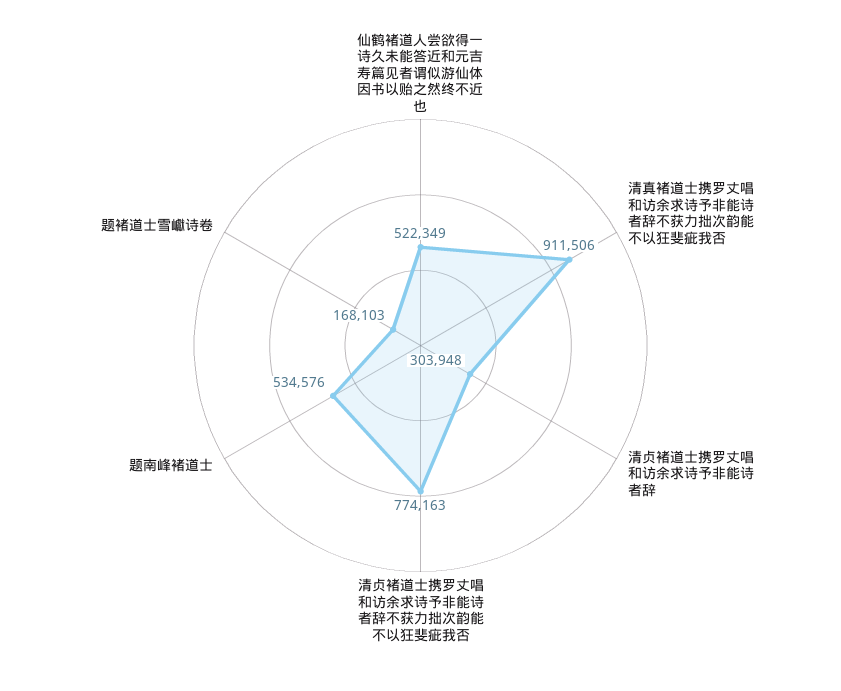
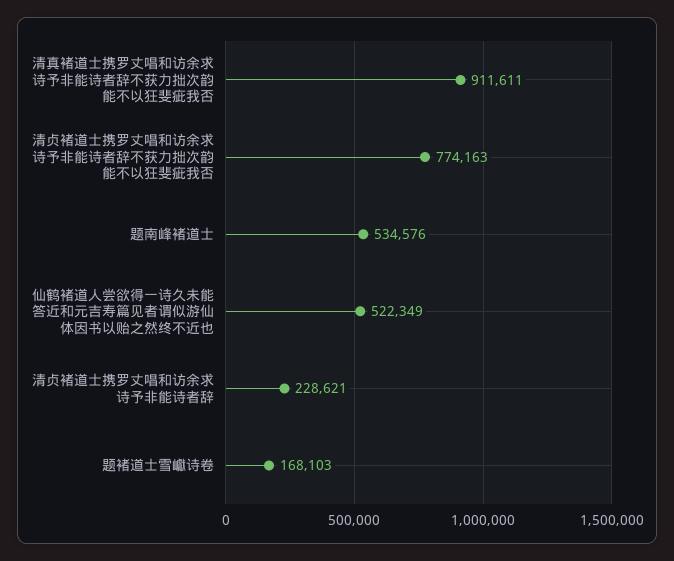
  {
    "仙鹤褚道人尝欲得一诗久未能答近和元吉寿篇见者谓似游仙体因书以贻之然终不近也": 522349,
-   "清真褚道士携罗丈唱和访余求诗予非能诗者辞不获力拙次韵能不以狂斐疵我否": 911506,
+   "清真褚道士携罗丈唱和访余求诗予非能诗者辞不获力拙次韵能不以狂斐疵我否": 911611,
-   "清贞褚道士携罗丈唱和访余求诗予非能诗者辞": 303948,
+   "清贞褚道士携罗丈唱和访余求诗予非能诗者辞": 228621,
    "清贞褚道士携罗丈唱和访余求诗予非能诗者辞不获力拙次韵能不以狂斐疵我否": 774163,
    "题南峰褚道士": 534576,
    "题褚道士雪巘诗卷": 168103
  }

